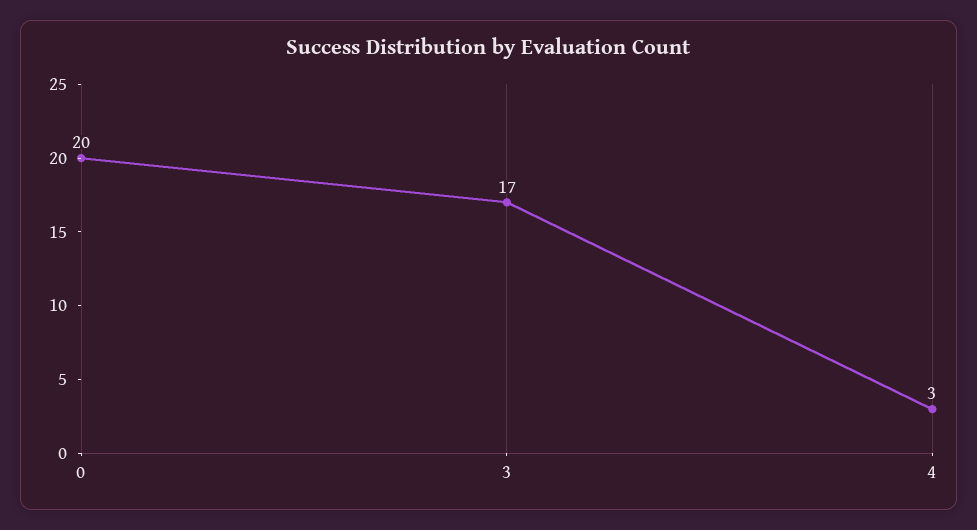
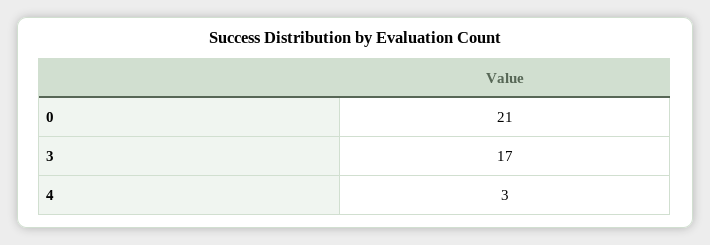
  {
-   "0": 20,
+   "0": 21,
    "3": 17,
    "4": 3
  }

